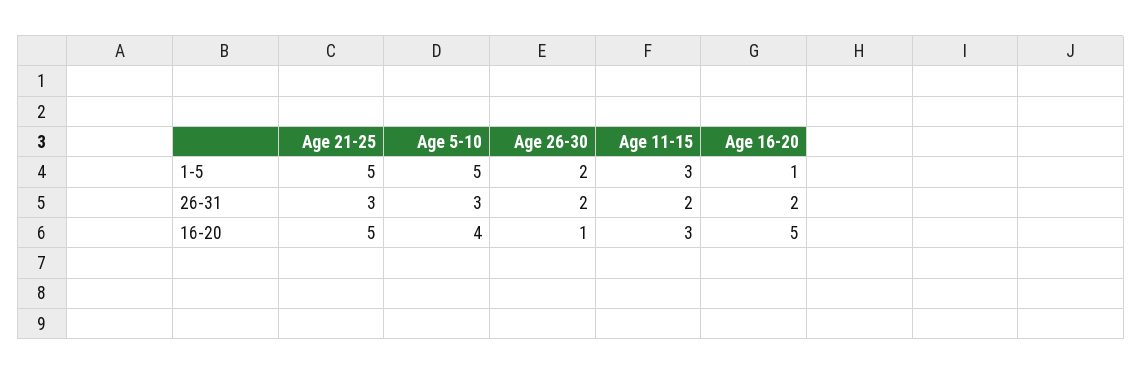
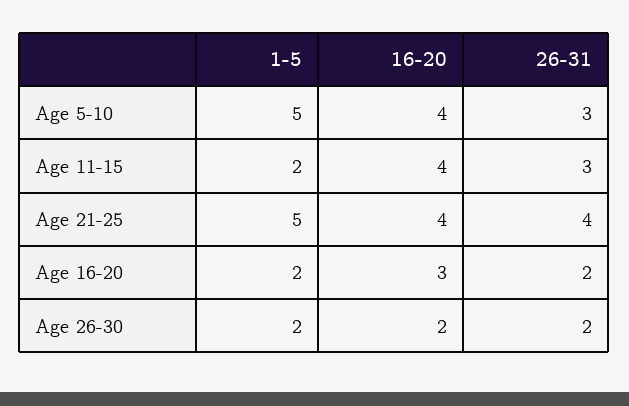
  {
    "Age 21-25": {
      "1-5": 5,
-     "26-31": 3,
+     "26-31": 4,
-     "16-20": 5
+     "16-20": 4
    },
    "Age 5-10": {
      "1-5": 5,
      "26-31": 3,
      "16-20": 4
    },
    "Age 26-30": {
      "1-5": 2,
      "26-31": 2,
-     "16-20": 1
+     "16-20": 2
    },
    "Age 11-15": {
-     "1-5": 3,
+     "1-5": 2,
-     "26-31": 2,
+     "26-31": 3,
-     "16-20": 3
+     "16-20": 4
    },
    "Age 16-20": {
-     "1-5": 1,
+     "1-5": 2,
      "26-31": 2,
-     "16-20": 5
+     "16-20": 3
    }
  }

